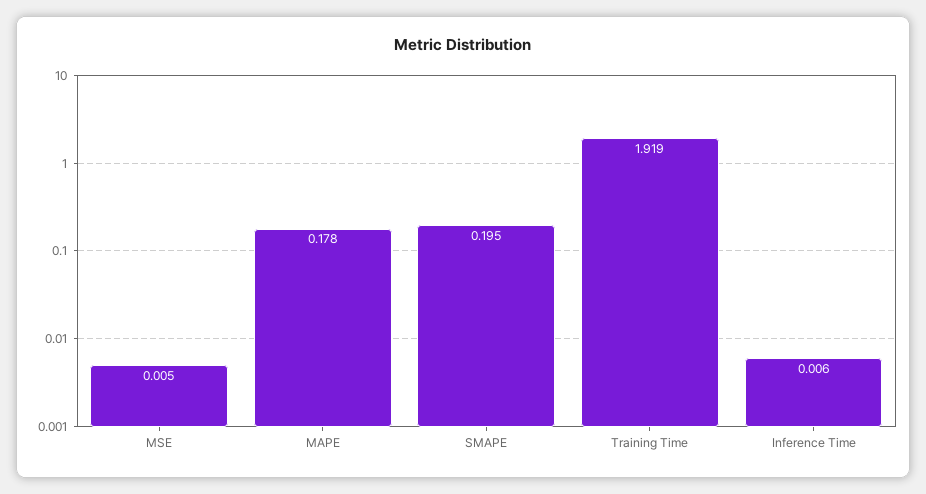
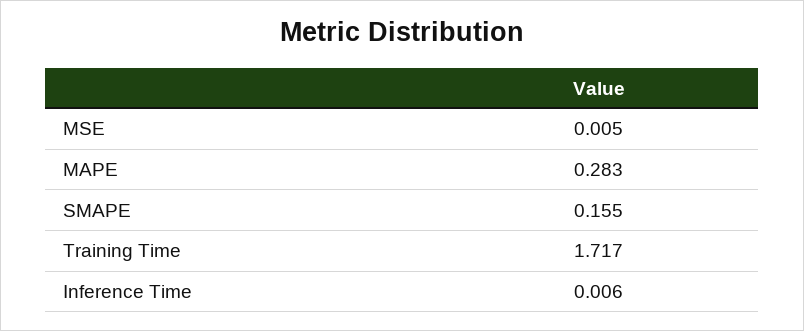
  {
    "MSE": 0.005,
-   "MAPE": 0.178,
+   "MAPE": 0.283,
-   "SMAPE": 0.195,
+   "SMAPE": 0.155,
-   "Training Time": 1.919,
+   "Training Time": 1.717,
    "Inference Time": 0.006
  }

